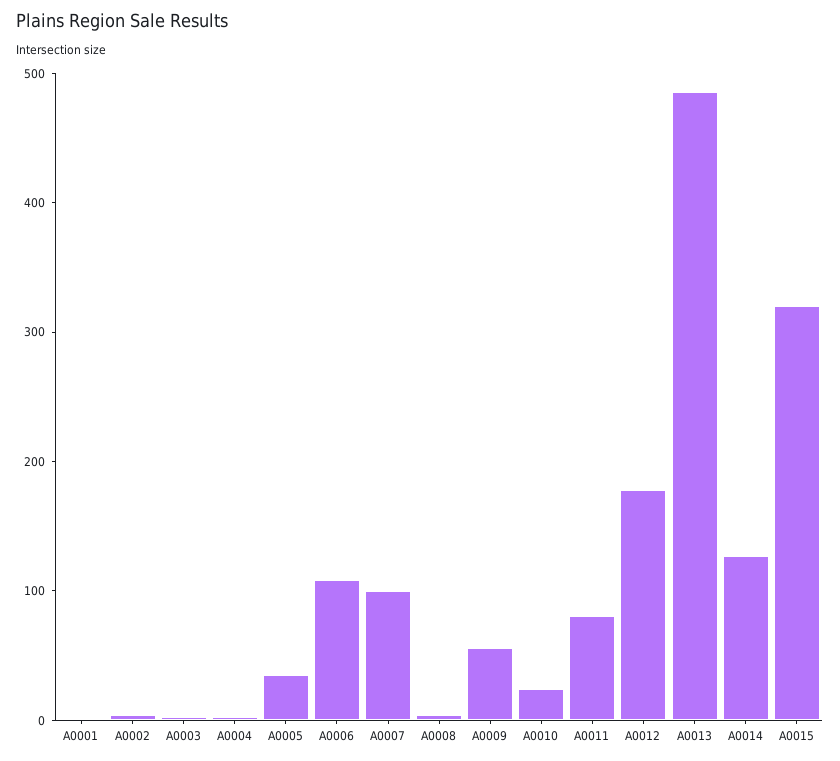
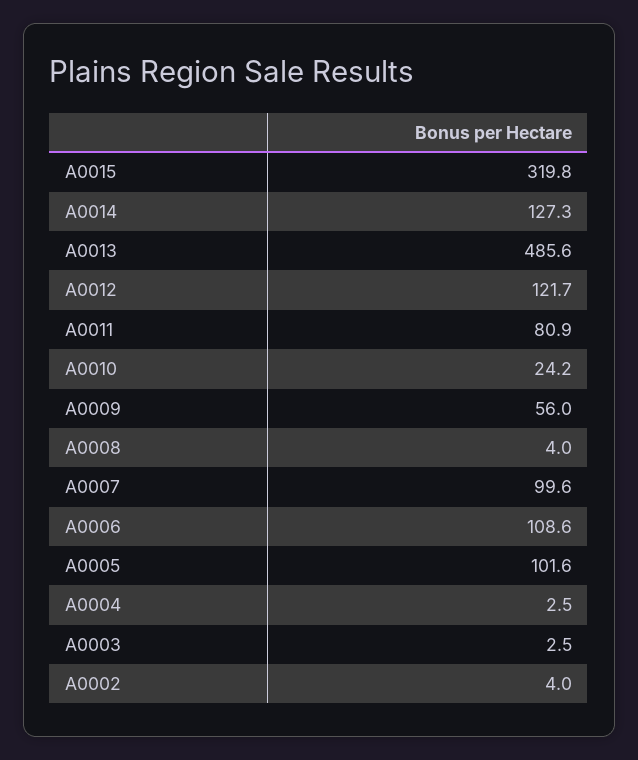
  {
-   "A0001": 0,
    "A0002": 4,
    "A0003": 2.5,
    "A0004": 2.5,
-   "A0005": 40,
+   "A0005": 101.6,
    "A0006": 108.6,
    "A0007": 99.6,
    "A0008": 4,
    "A0009": 56,
    "A0010": 24.2,
    "A0011": 80.9,
-   "A0012": 180,
+   "A0012": 121.7,
    "A0013": 485.6,
    "A0014": 127.3,
    "A0015": 319.8
  }

